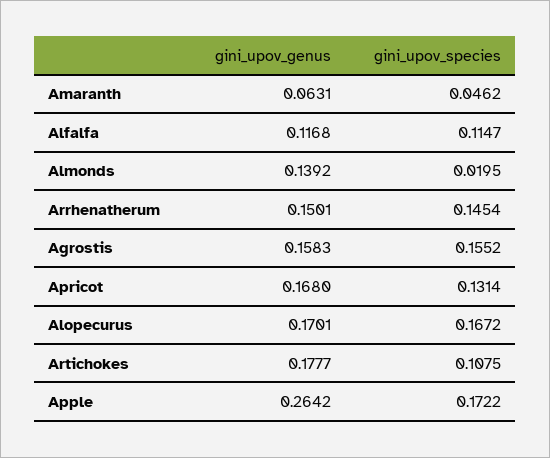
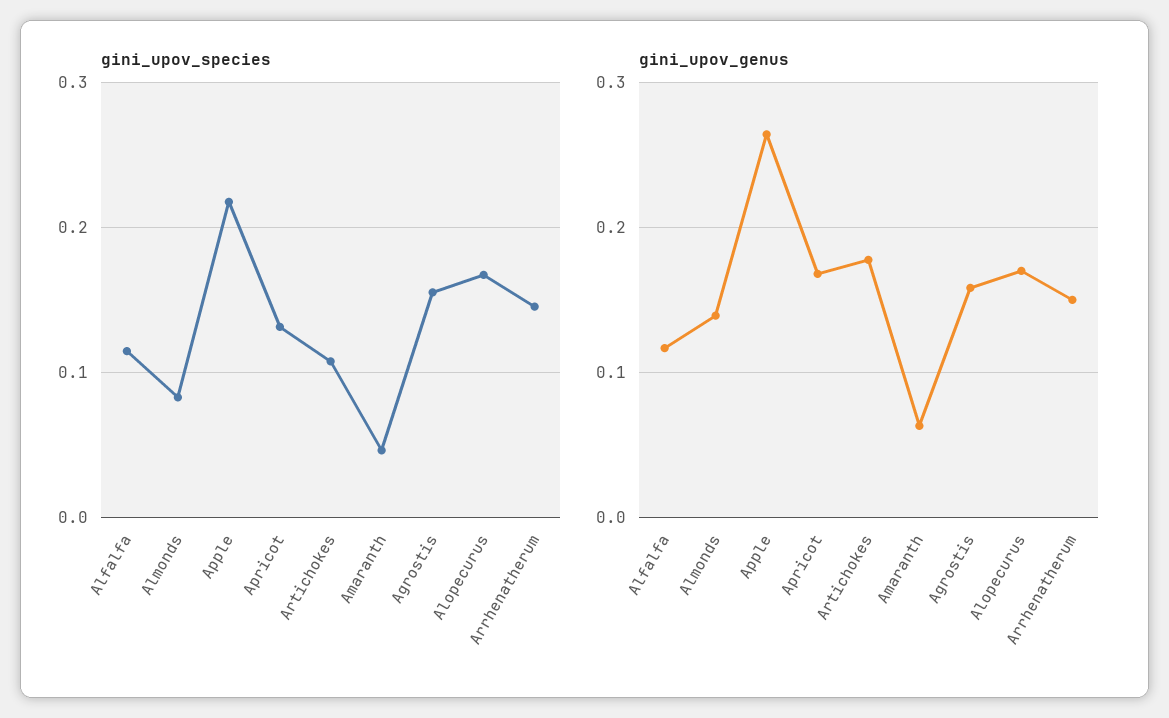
  {
    "gini_upov_genus": {
      "Amaranth": 0.0631,
      "Alfalfa": 0.1168,
      "Almonds": 0.1392,
      "Arrhenatherum": 0.1501,
      "Agrostis": 0.1583,
      "Apricot": 0.168,
      "Alopecurus": 0.1701,
      "Artichokes": 0.1777,
      "Apple": 0.2642
    },
    "gini_upov_species": {
      "Amaranth": 0.0462,
      "Alfalfa": 0.1147,
-     "Almonds": 0.0195,
+     "Almonds": 0.08,
      "Arrhenatherum": 0.1454,
      "Agrostis": 0.1552,
      "Apricot": 0.1314,
      "Alopecurus": 0.1672,
      "Artichokes": 0.1075,
-     "Apple": 0.1722
+     "Apple": 0.22
    }
  }

